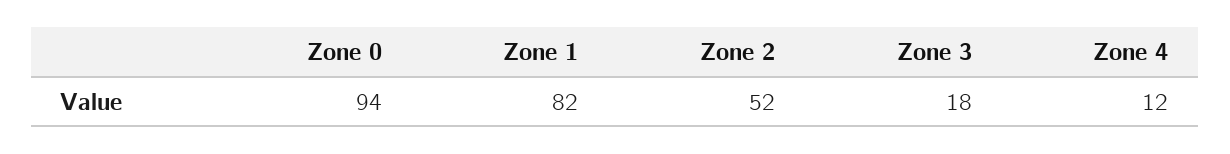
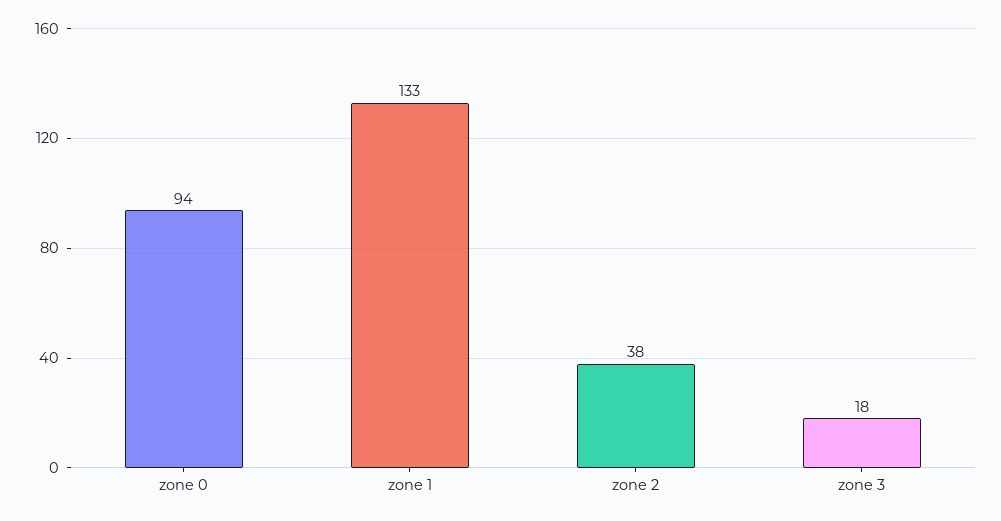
  {
    "Zone 0": 94,
-   "Zone 1": 82,
+   "Zone 1": 133,
-   "Zone 2": 52,
+   "Zone 2": 38,
-   "Zone 3": 18,
+   "Zone 3": 18
-   "Zone 4": 12
  }

